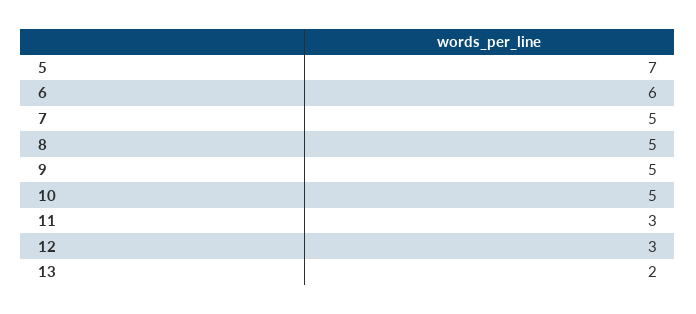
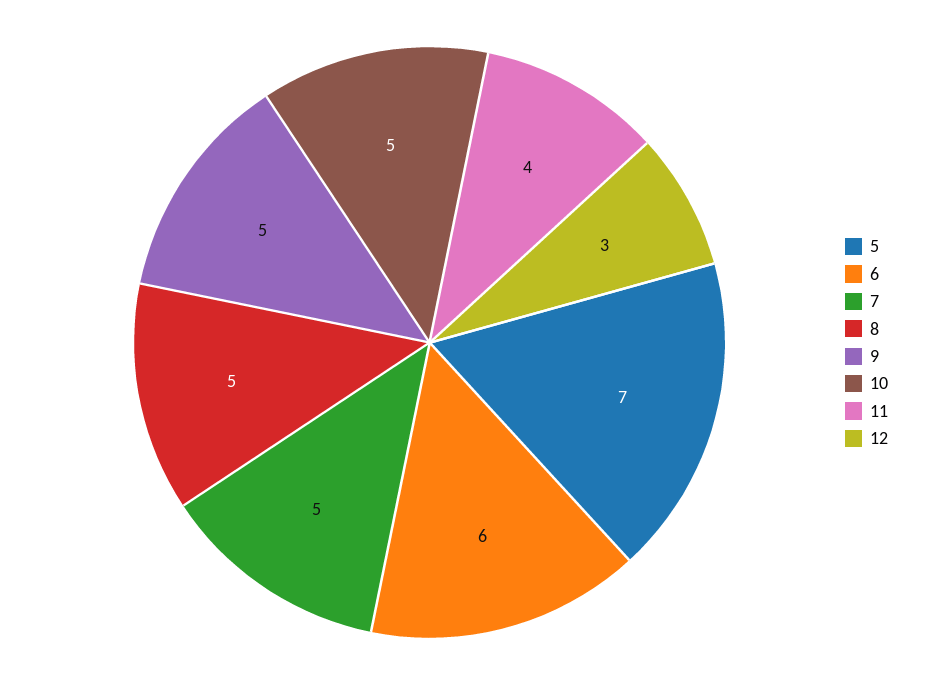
  {
    "5": 7,
    "6": 6,
    "7": 5,
    "8": 5,
    "9": 5,
    "10": 5,
-   "11": 3,
+   "11": 4,
-   "12": 3,
+   "12": 3
-   "13": 2
  }

